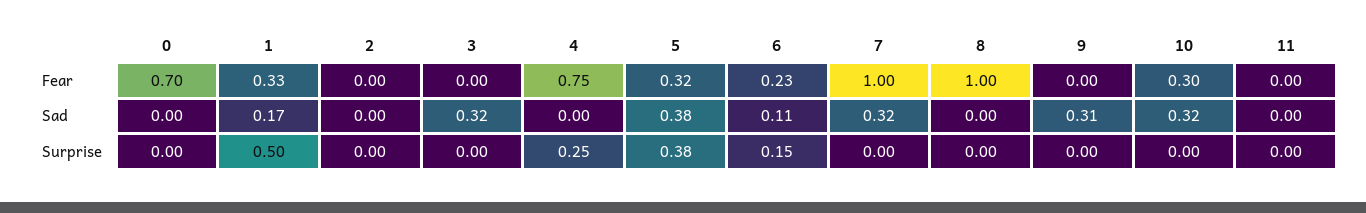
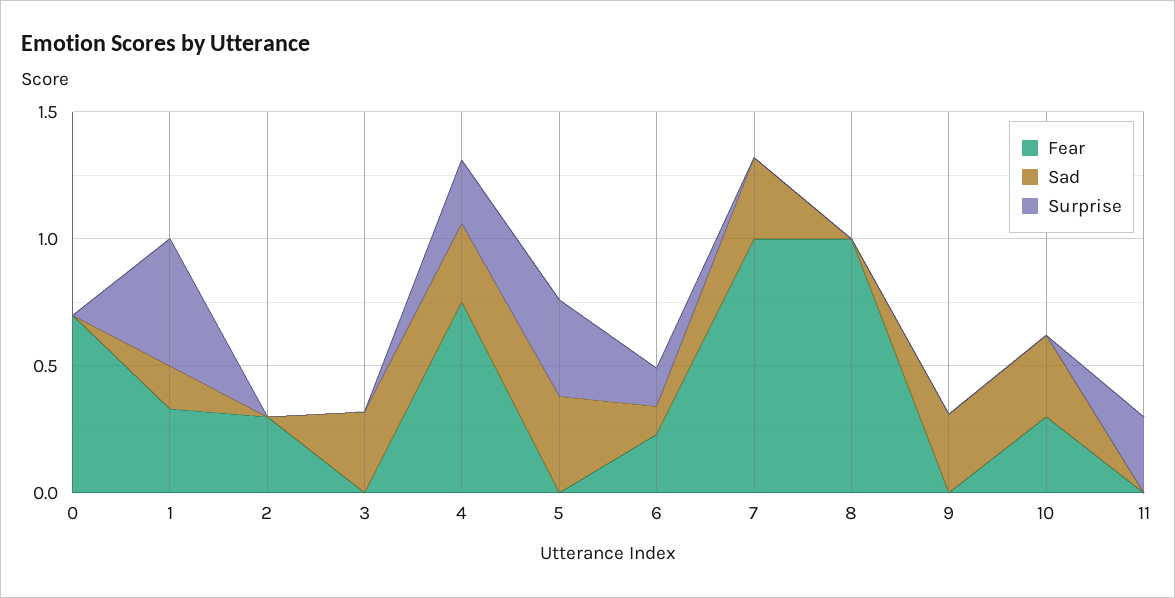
  {
    "Fear": {
      "0": 0.7,
      "1": 0.33,
-     "2": 0,
+     "2": 0.3,
      "3": 0,
      "4": 0.75,
-     "5": 0.32,
+     "5": 0,
      "6": 0.23,
      "7": 1,
      "8": 1,
      "9": 0,
      "10": 0.3,
      "11": 0
    },
    "Sad": {
      "0": 0,
      "1": 0.17,
      "2": 0,
      "3": 0.32,
-     "4": 0,
+     "4": 0.3,
      "5": 0.38,
      "6": 0.11,
      "7": 0.32,
      "8": 0,
      "9": 0.31,
      "10": 0.32,
      "11": 0
    },
    "Surprise": {
      "0": 0,
      "1": 0.5,
      "2": 0,
      "3": 0,
      "4": 0.25,
      "5": 0.38,
      "6": 0.15,
      "7": 0,
      "8": 0,
      "9": 0,
      "10": 0,
-     "11": 0
+     "11": 0.3
    }
  }

